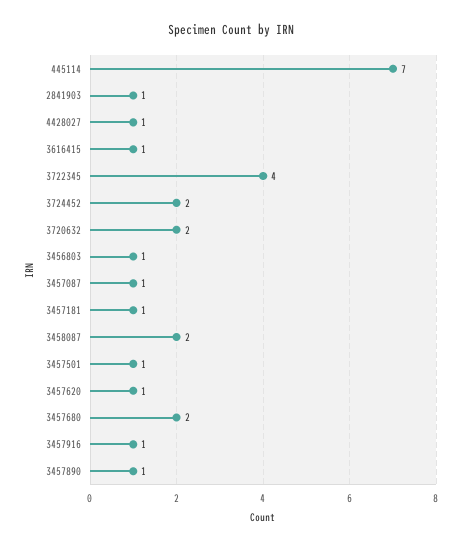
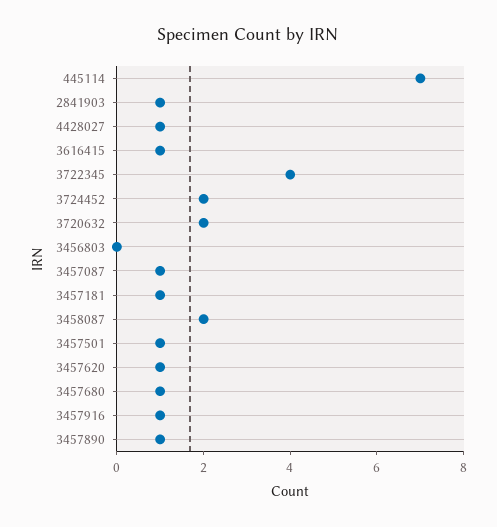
  {
    "445114": 7,
    "2841903": 1,
    "4428027": 1,
    "3616415": 1,
    "3722345": 4,
    "3724452": 2,
    "3720632": 2,
-   "3456803": 1,
+   "3456803": 0,
    "3457087": 1,
    "3457181": 1,
    "3458087": 2,
    "3457501": 1,
    "3457620": 1,
-   "3457680": 2,
+   "3457680": 1,
    "3457916": 1,
    "3457890": 1
  }

